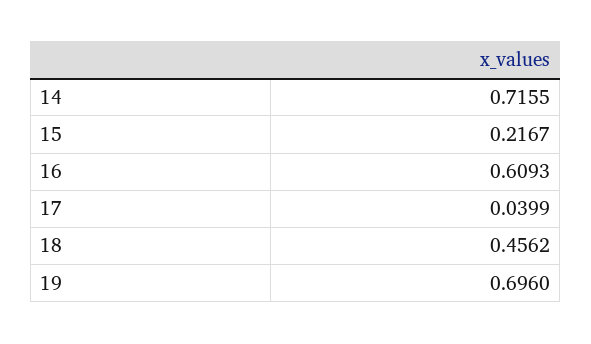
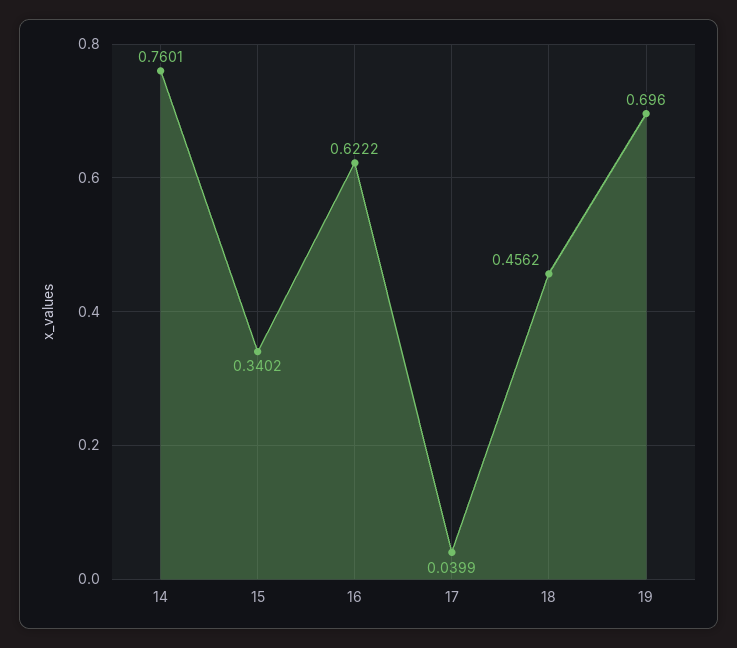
  {
-   "14": 0.7155,
+   "14": 0.7601,
-   "15": 0.2167,
+   "15": 0.3402,
-   "16": 0.6093,
+   "16": 0.6222,
    "17": 0.0399,
    "18": 0.4562,
    "19": 0.696
  }

